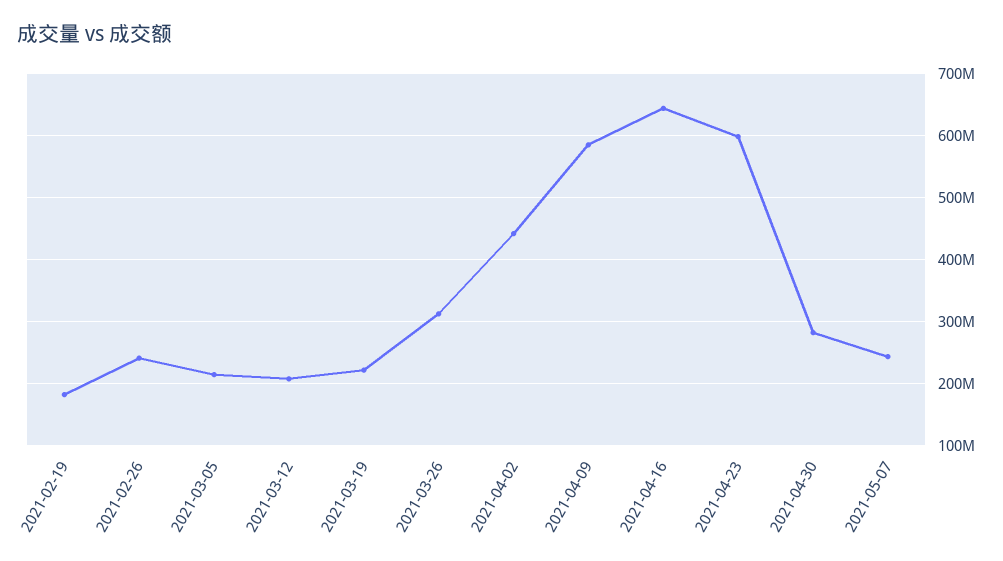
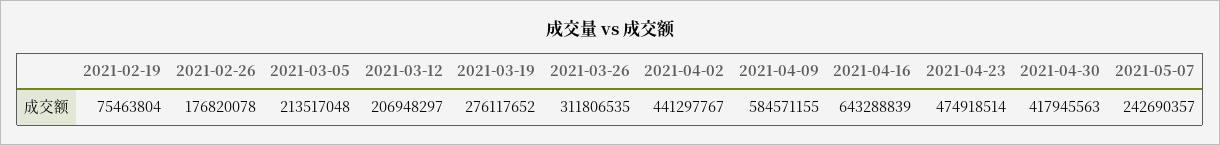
  {
-   "2021-02-19": 180000000,
+   "2021-02-19": 75463804,
-   "2021-02-26": 240000000,
+   "2021-02-26": 176820078,
    "2021-03-05": 213517048,
    "2021-03-12": 206948297,
-   "2021-03-19": 220000000,
+   "2021-03-19": 276117652,
    "2021-03-26": 311806535,
    "2021-04-02": 441297767,
    "2021-04-09": 584571155,
    "2021-04-16": 643288839,
-   "2021-04-23": 600000000,
+   "2021-04-23": 474918514,
-   "2021-04-30": 280000000,
+   "2021-04-30": 417945563,
    "2021-05-07": 242690357
  }

